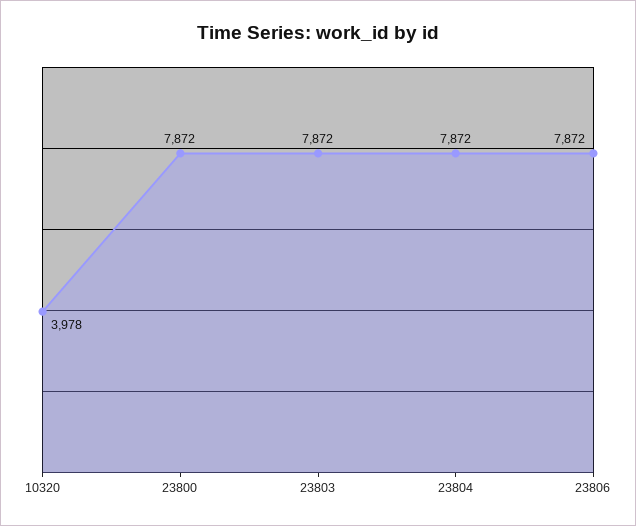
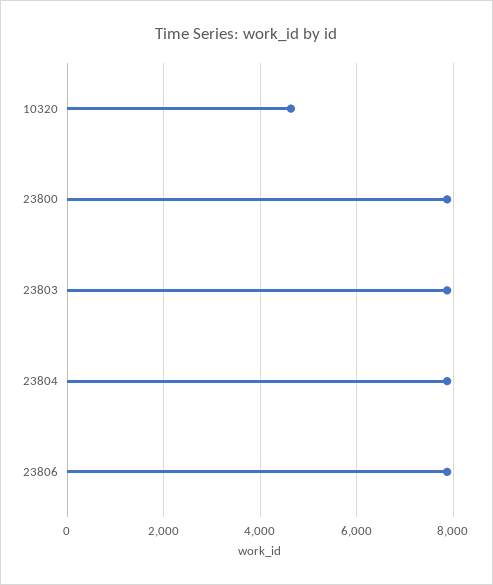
  {
-   "10320": 3978,
+   "10320": 4600,
    "23800": 7872,
    "23803": 7872,
    "23804": 7872,
    "23806": 7872
  }

